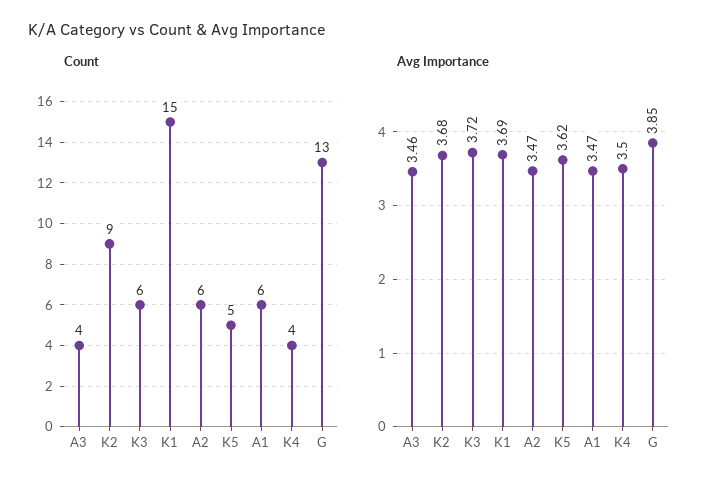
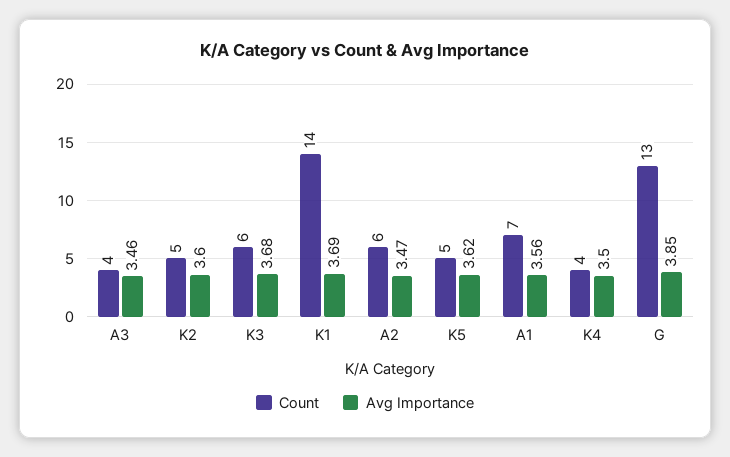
  {
    "Count": {
      "A3": 4,
-     "K2": 9,
+     "K2": 5,
      "K3": 6,
-     "K1": 15,
+     "K1": 14,
      "A2": 6,
      "K5": 5,
-     "A1": 6,
+     "A1": 7,
      "K4": 4,
      "G": 13
    },
    "Avg Importance": {
      "A3": 3.46,
-     "K2": 3.68,
+     "K2": 3.6,
-     "K3": 3.72,
+     "K3": 3.68,
      "K1": 3.69,
      "A2": 3.47,
      "K5": 3.62,
-     "A1": 3.47,
+     "A1": 3.56,
      "K4": 3.5,
      "G": 3.85
    }
  }

